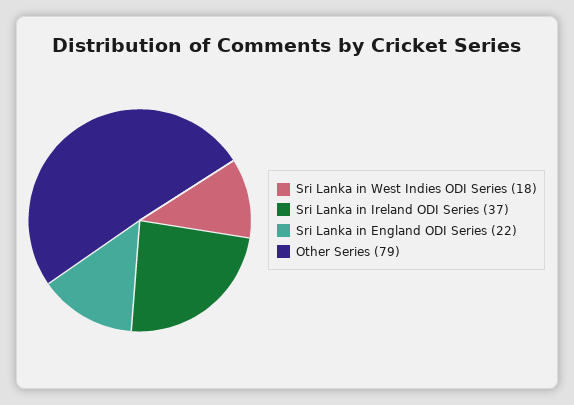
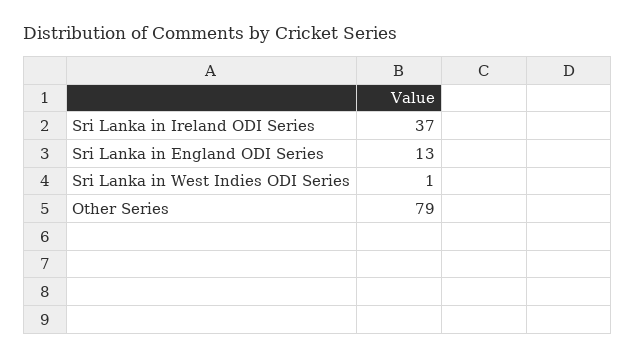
  {
-   "Sri Lanka in West Indies ODI Series": 18,
+   "Sri Lanka in West Indies ODI Series": 1,
    "Sri Lanka in Ireland ODI Series": 37,
-   "Sri Lanka in England ODI Series": 22,
+   "Sri Lanka in England ODI Series": 13,
    "Other Series": 79
  }

